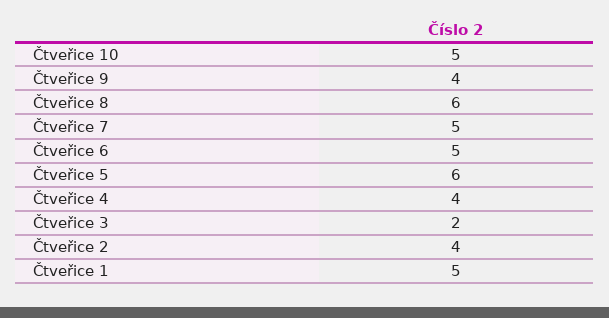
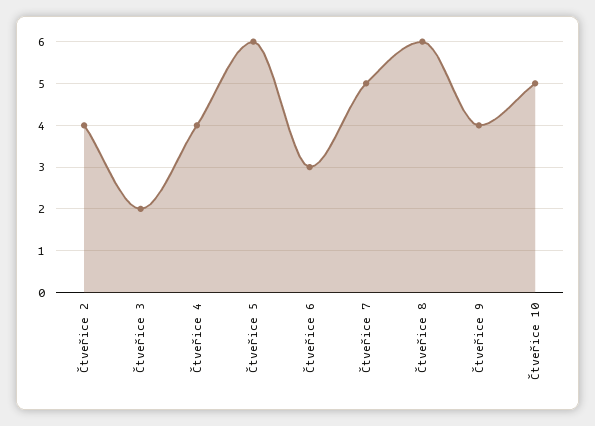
  {
    "Čtveřice 10": 5,
    "Čtveřice 9": 4,
    "Čtveřice 8": 6,
    "Čtveřice 7": 5,
-   "Čtveřice 6": 5,
+   "Čtveřice 6": 3,
    "Čtveřice 5": 6,
    "Čtveřice 4": 4,
    "Čtveřice 3": 2,
-   "Čtveřice 2": 4,
+   "Čtveřice 2": 4
-   "Čtveřice 1": 5
  }

